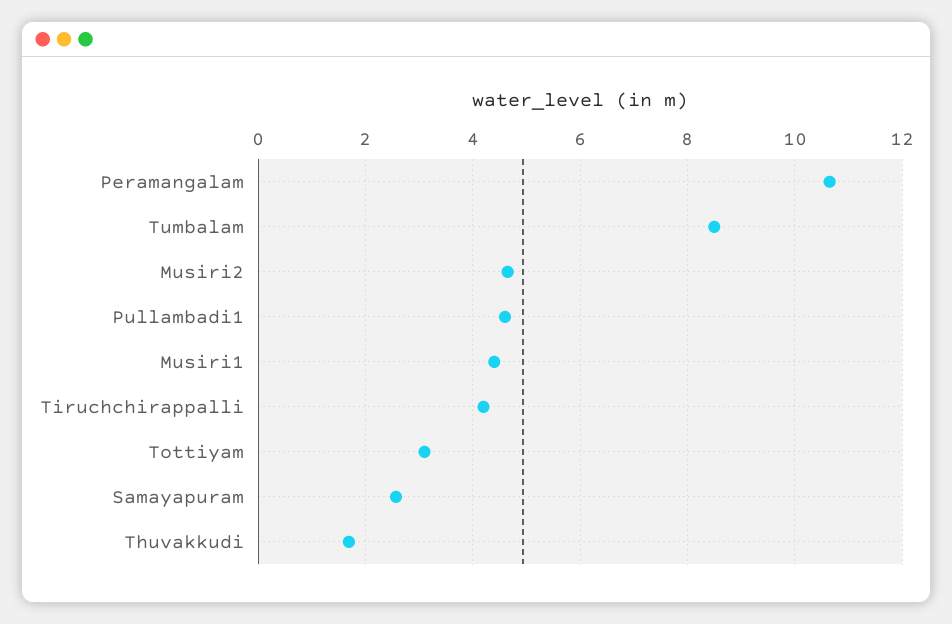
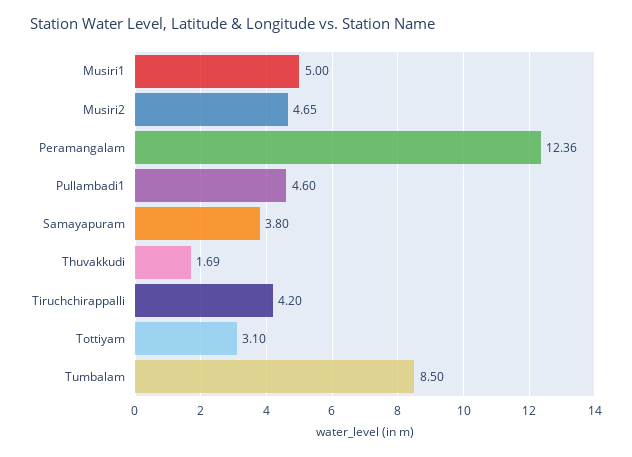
  {
-   "Peramangalam": 10.6,
+   "Peramangalam": 12.36,
    "Tumbalam": 8.5,
    "Musiri2": 4.65,
    "Pullambadi1": 4.6,
-   "Musiri1": 4.4,
+   "Musiri1": 5,
    "Tiruchchirappalli": 4.2,
    "Tottiyam": 3.1,
-   "Samayapuram": 2.6,
+   "Samayapuram": 3.8,
    "Thuvakkudi": 1.69
  }

